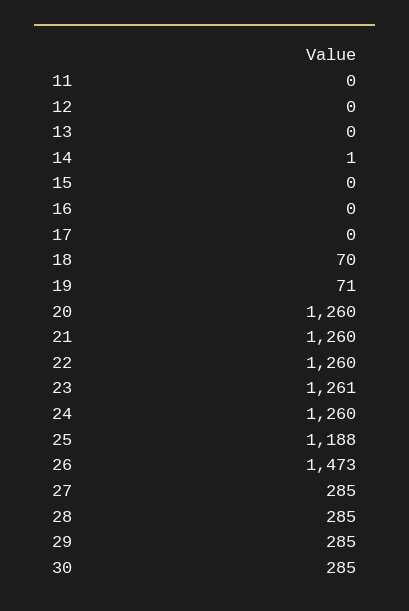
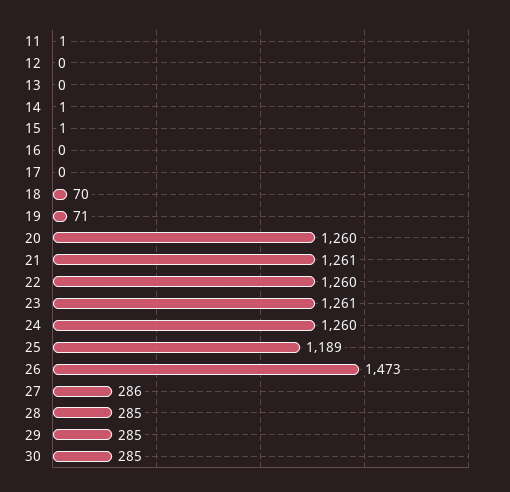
  {
-   "11": 0,
+   "11": 1,
    "12": 0,
    "13": 0,
    "14": 1,
-   "15": 0,
+   "15": 1,
    "16": 0,
    "17": 0,
    "18": 70,
    "19": 71,
    "20": 1260,
-   "21": 1260,
+   "21": 1261,
    "22": 1260,
    "23": 1261,
    "24": 1260,
-   "25": 1188,
+   "25": 1189,
    "26": 1473,
-   "27": 285,
+   "27": 286,
    "28": 285,
    "29": 285,
    "30": 285
  }

